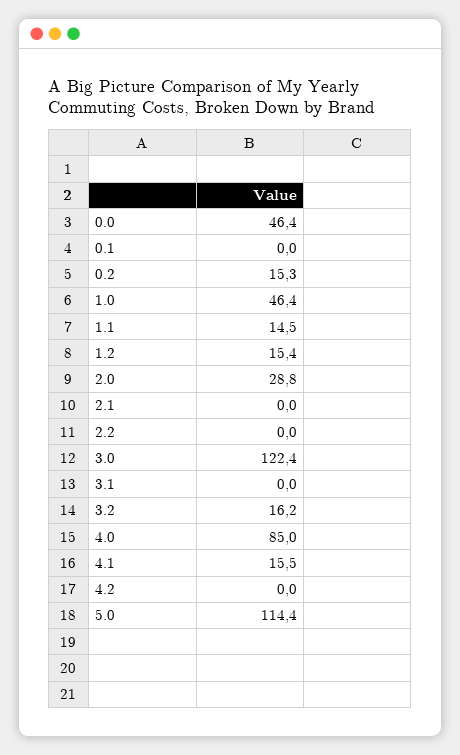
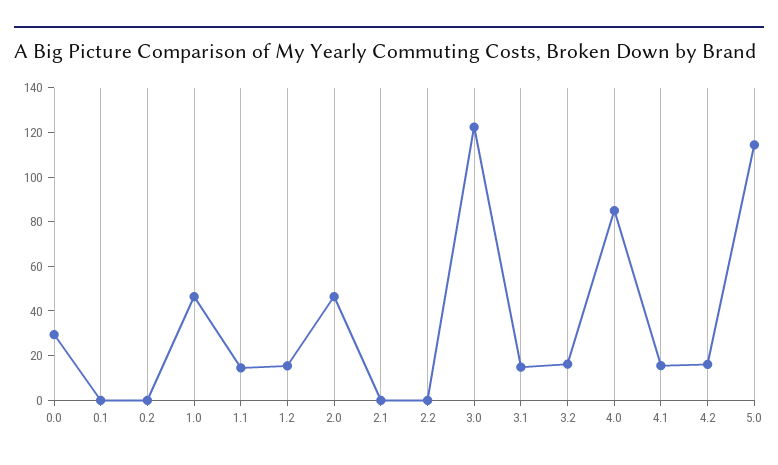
  {
-   "0.0": 46.4,
+   "0.0": 30,
    "0.1": 0,
-   "0.2": 15.3,
+   "0.2": 0,
    "1.0": 46.4,
    "1.1": 14.5,
    "1.2": 15.4,
-   "2.0": 28.8,
+   "2.0": 45,
    "2.1": 0,
    "2.2": 0,
    "3.0": 122.4,
-   "3.1": 0,
+   "3.1": 15,
    "3.2": 16.2,
    "4.0": 85,
    "4.1": 15.5,
-   "4.2": 0,
+   "4.2": 15,
    "5.0": 114.4
  }

